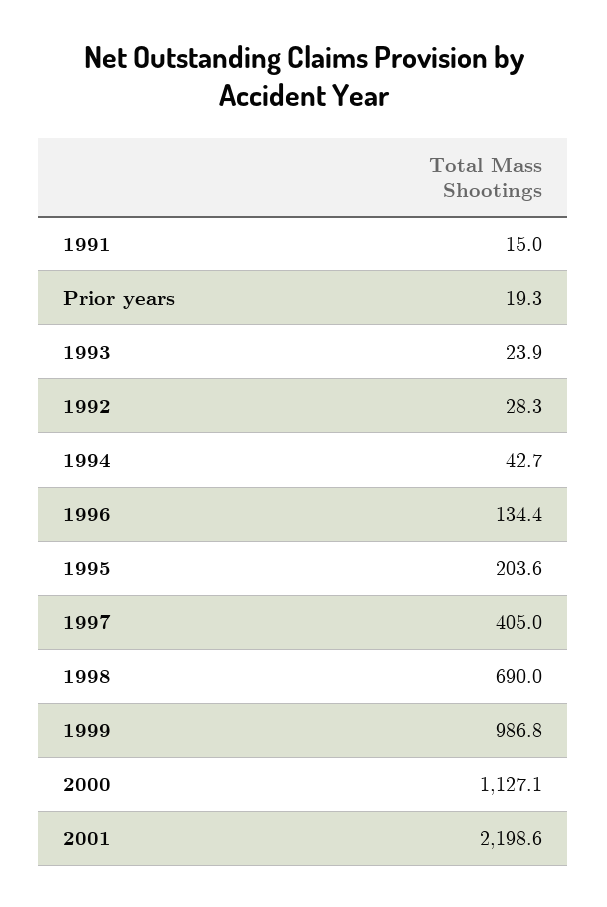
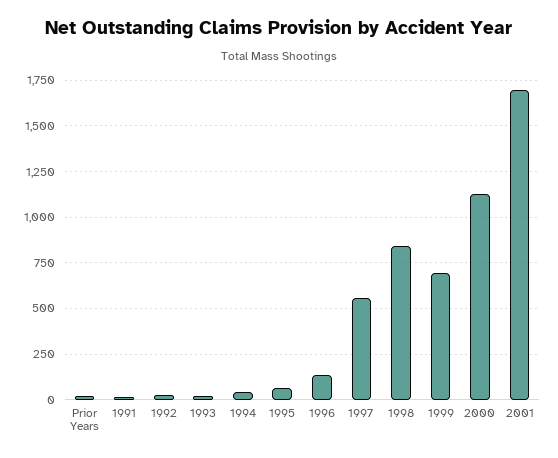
  {
    "1991": 15,
    "Prior years": 19.3,
    "1993": 23.9,
    "1992": 28.3,
    "1994": 42.7,
    "1996": 134.4,
-   "1995": 203.6,
+   "1995": 50,
-   "1997": 405,
+   "1997": 550,
-   "1998": 690,
+   "1998": 850,
-   "1999": 986.8,
+   "1999": 700,
    "2000": 1127.1,
-   "2001": 2198.6
+   "2001": 1700
  }

